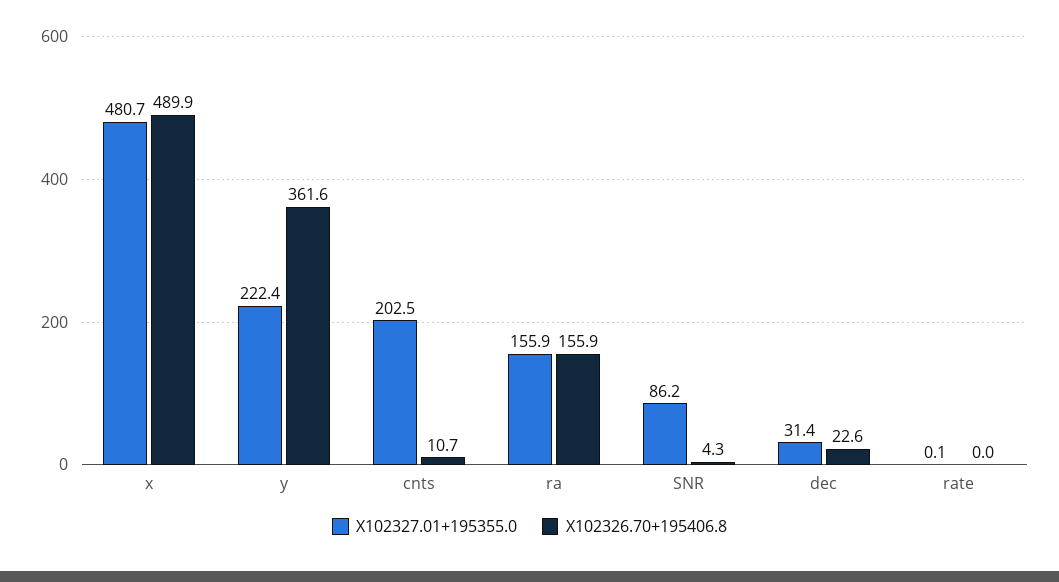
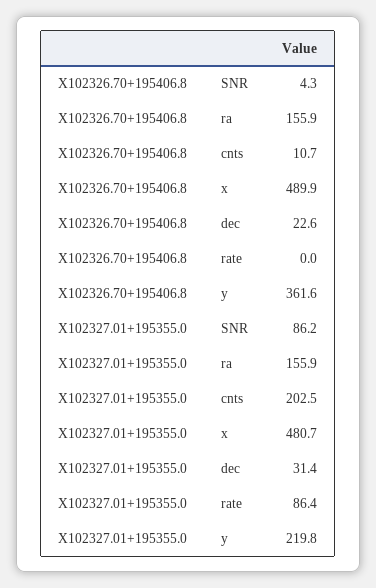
  {
    "X102327.01+195355.0": {
      "x": 480.7,
-     "y": 222.4,
+     "y": 219.8,
      "cnts": 202.5,
      "ra": 155.9,
      "SNR": 86.2,
      "dec": 31.4,
-     "rate": 0.1
+     "rate": 86.4
    },
    "X102326.70+195406.8": {
      "x": 489.9,
      "y": 361.6,
      "cnts": 10.7,
      "ra": 155.9,
      "SNR": 4.3,
      "dec": 22.6,
      "rate": 0
    }
  }

